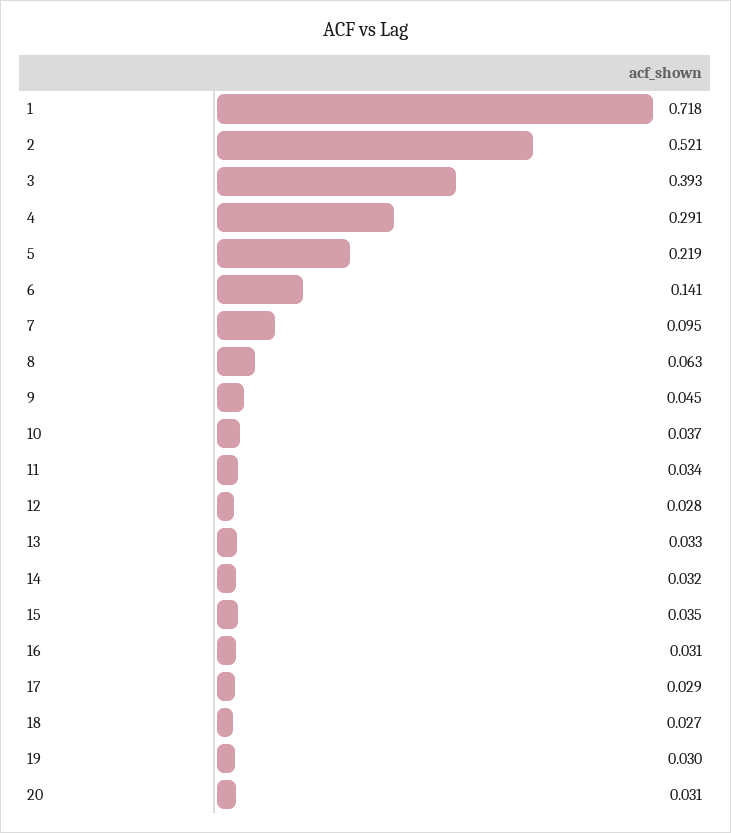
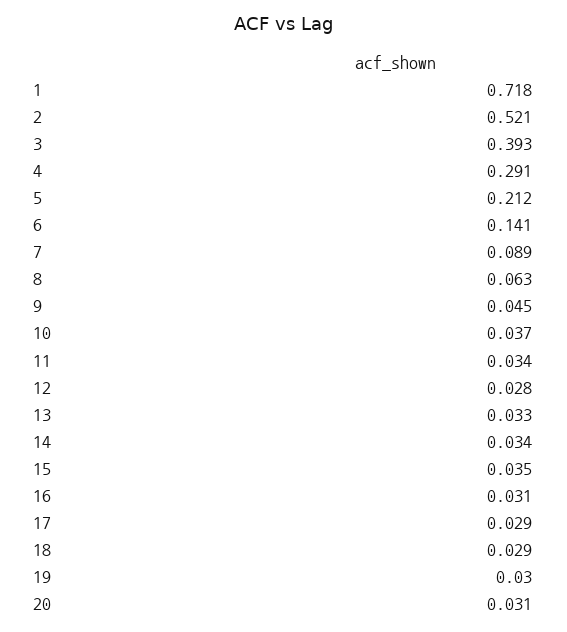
  {
    "1": 0.718,
    "2": 0.521,
    "3": 0.393,
    "4": 0.291,
-   "5": 0.219,
+   "5": 0.212,
    "6": 0.141,
-   "7": 0.095,
+   "7": 0.089,
    "8": 0.063,
    "9": 0.045,
    "10": 0.037,
    "11": 0.034,
    "12": 0.028,
    "13": 0.033,
-   "14": 0.032,
+   "14": 0.034,
    "15": 0.035,
    "16": 0.031,
    "17": 0.029,
-   "18": 0.027,
+   "18": 0.029,
    "19": 0.03,
    "20": 0.031
  }

